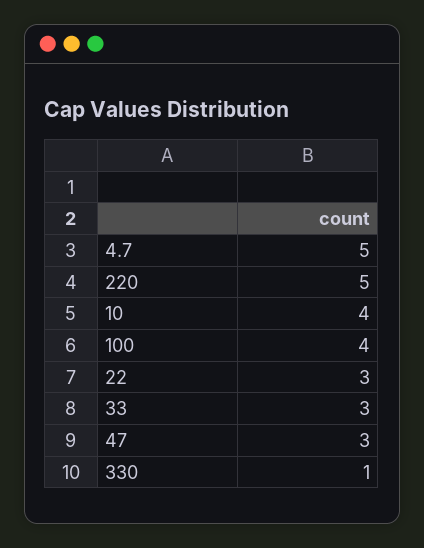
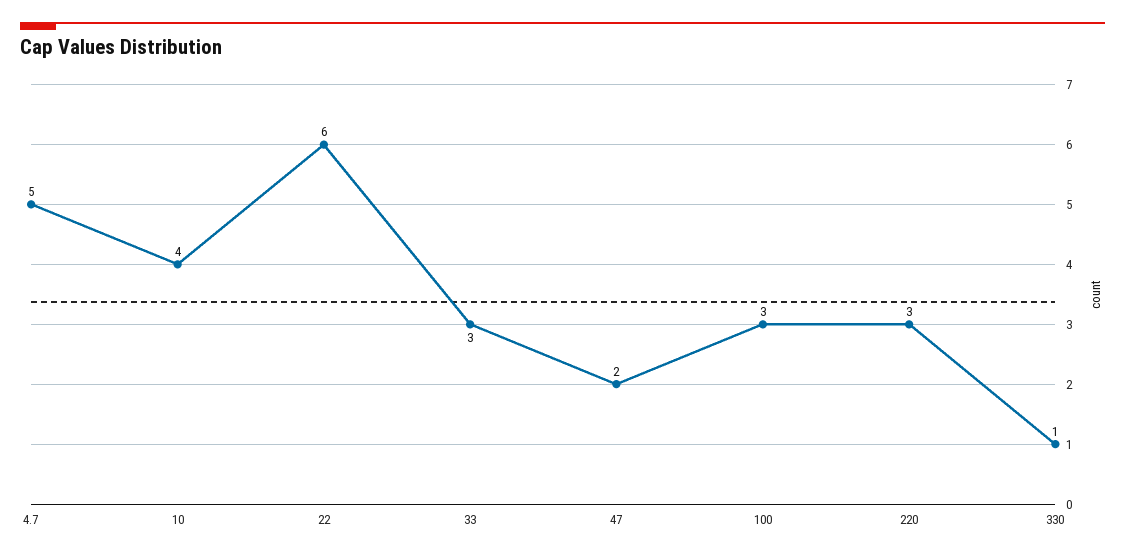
  {
    "4.7": 5,
-   "220": 5,
+   "220": 3,
    "10": 4,
-   "100": 4,
+   "100": 3,
-   "22": 3,
+   "22": 6,
    "33": 3,
-   "47": 3,
+   "47": 2,
    "330": 1
  }

